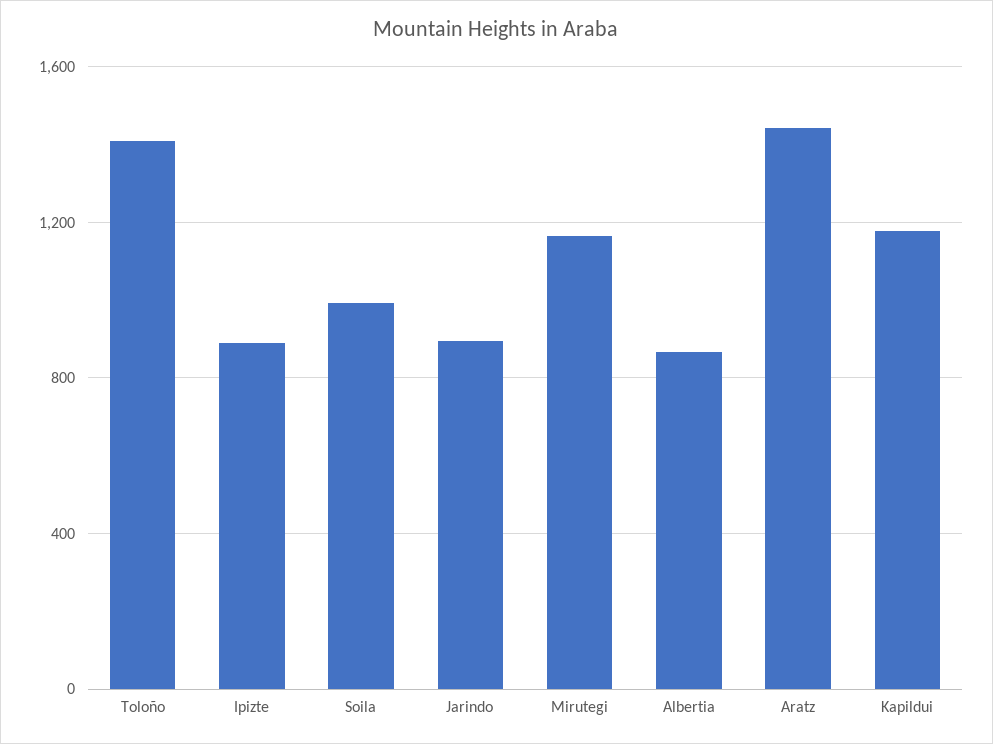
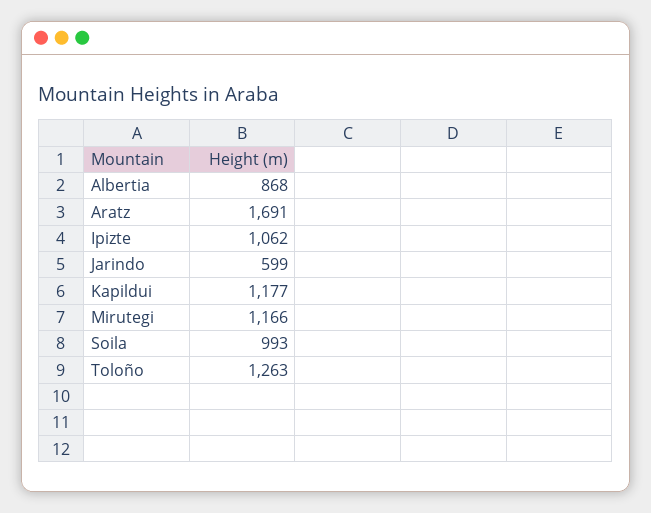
  {
-   "Toloño": 1400,
+   "Toloño": 1263,
-   "Ipizte": 900,
+   "Ipizte": 1062,
    "Soila": 993,
-   "Jarindo": 900,
+   "Jarindo": 599,
    "Mirutegi": 1166,
    "Albertia": 868,
-   "Aratz": 1450,
+   "Aratz": 1691,
    "Kapildui": 1177
  }

